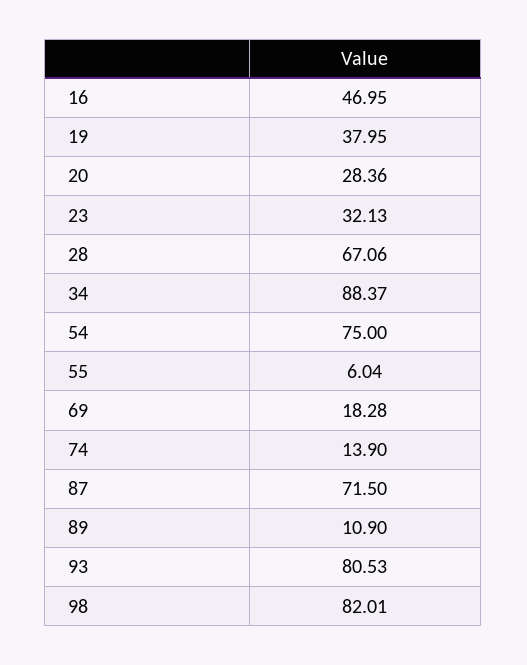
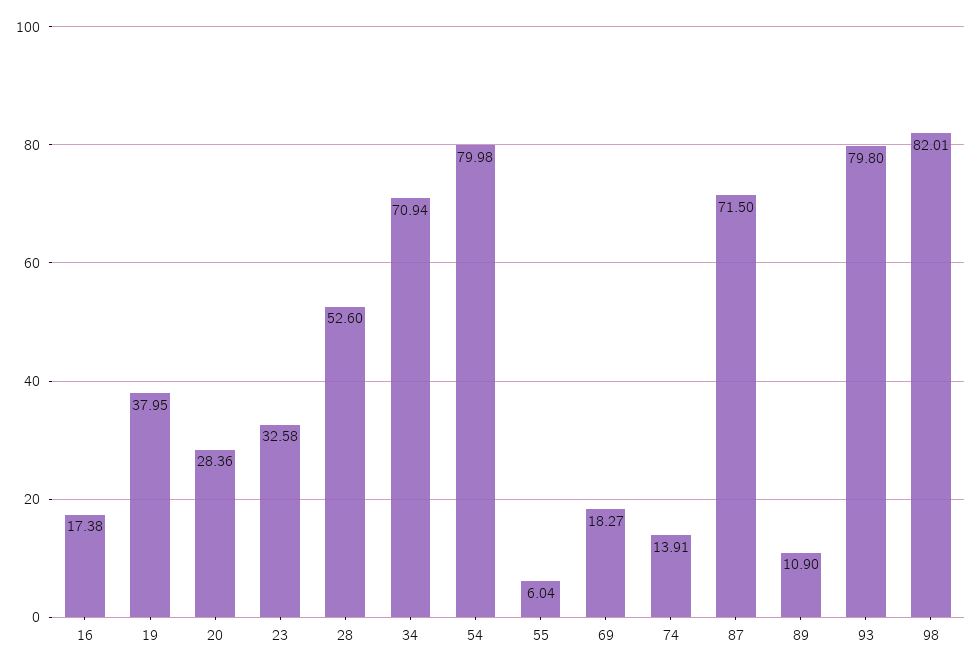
  {
-   "16": 46.95,
+   "16": 17.38,
    "19": 37.95,
    "20": 28.36,
-   "23": 32.13,
+   "23": 32.58,
-   "28": 67.06,
+   "28": 52.6,
-   "34": 88.37,
+   "34": 70.94,
-   "54": 75,
+   "54": 79.98,
    "55": 6.04,
-   "69": 18.28,
+   "69": 18.27,
-   "74": 13.9,
+   "74": 13.91,
    "87": 71.5,
    "89": 10.9,
-   "93": 80.53,
+   "93": 79.8,
    "98": 82.01
  }

